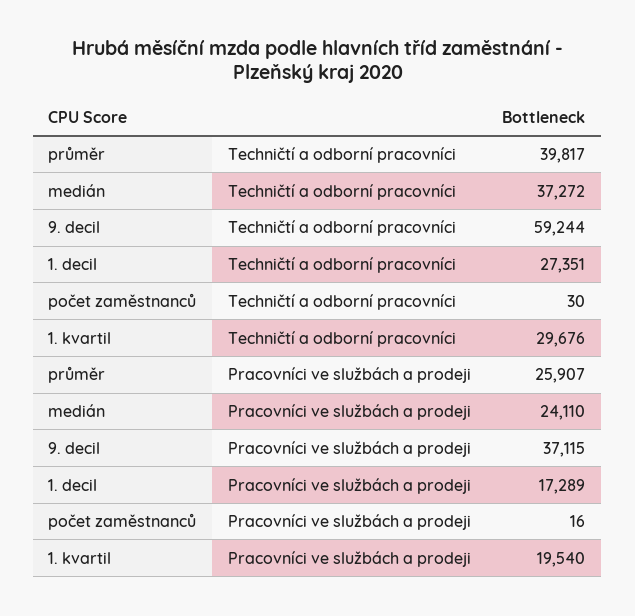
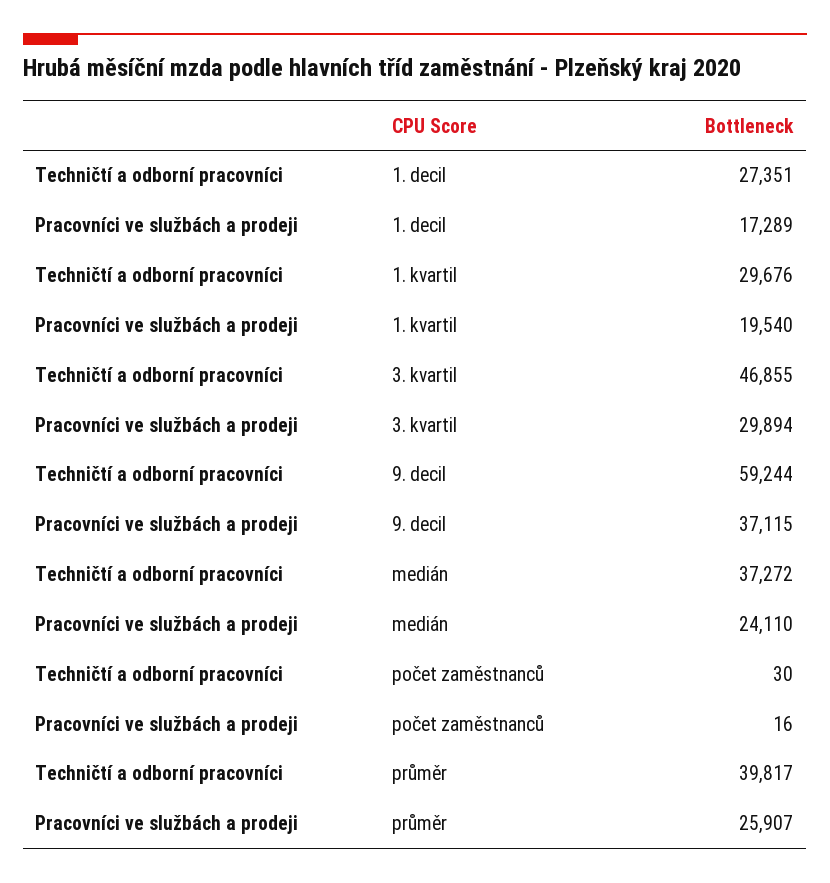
  {
    "průměr": {
      "Techničtí a odborní pracovníci": 39817,
      "Pracovníci ve službách a prodeji": 25907
    },
    "medián": {
      "Techničtí a odborní pracovníci": 37272,
      "Pracovníci ve službách a prodeji": 24110
    },
    "9. decil": {
      "Techničtí a odborní pracovníci": 59244,
      "Pracovníci ve službách a prodeji": 37115
    },
    "1. decil": {
      "Techničtí a odborní pracovníci": 27351,
      "Pracovníci ve službách a prodeji": 17289
    },
    "počet zaměstnanců": {
      "Techničtí a odborní pracovníci": 30,
      "Pracovníci ve službách a prodeji": 16
    },
    "1. kvartil": {
      "Techničtí a odborní pracovníci": 29676,
      "Pracovníci ve službách a prodeji": 19540
-   }
+   },
+   "3. kvartil": {
+     "Techničtí a odborní pracovníci": 46855,
+     "Pracovníci ve službách a prodeji": 29894
+   }
  }

